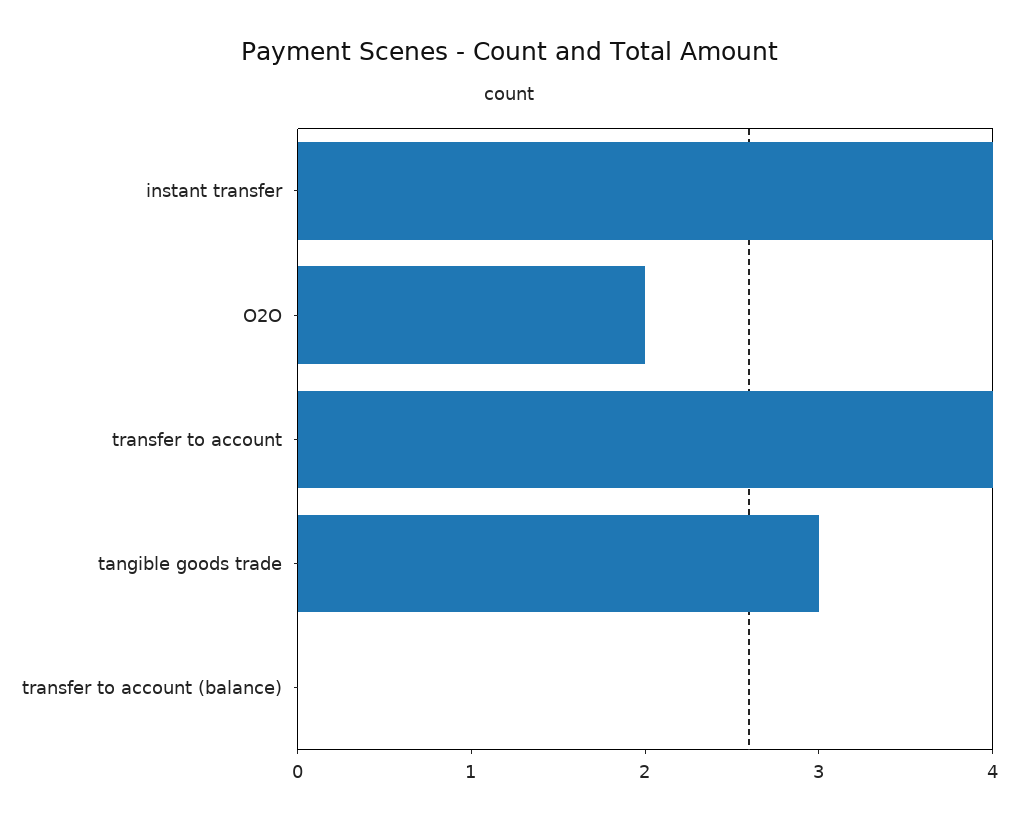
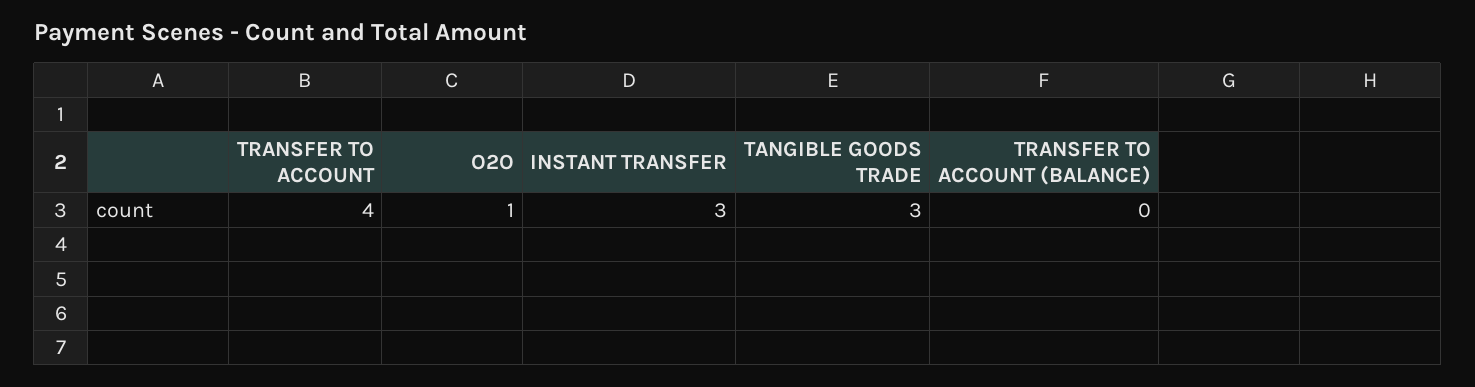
  {
-   "instant transfer": 4,
+   "instant transfer": 3,
-   "O2O": 2,
+   "O2O": 1,
    "transfer to account": 4,
    "tangible goods trade": 3,
    "transfer to account (balance)": 0
  }

